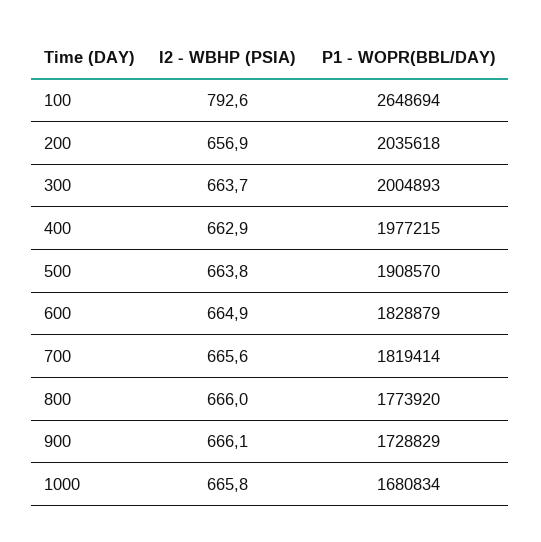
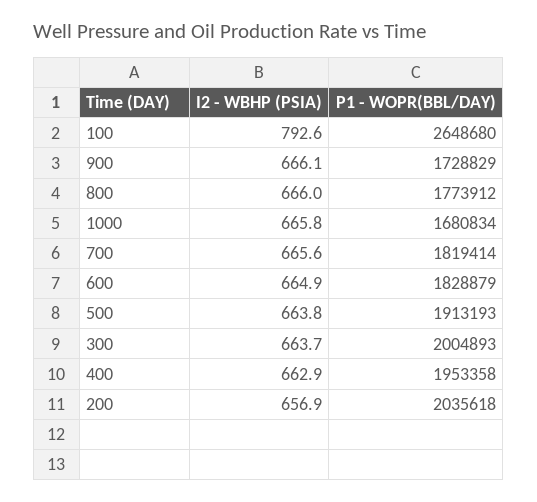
  {
    "I2 - WBHP (PSIA)": {
      "100": 792.6,
      "200": 656.9,
      "300": 663.7,
      "400": 662.9,
      "500": 663.8,
      "600": 664.9,
      "700": 665.6,
      "800": 666,
      "900": 666.1,
      "1000": 665.8
    },
    "P1 - WOPR(BBL/DAY)": {
-     "100": 2648694,
+     "100": 2648680,
      "200": 2035618,
      "300": 2004893,
-     "400": 1977215,
+     "400": 1953358,
-     "500": 1908570,
+     "500": 1913193,
      "600": 1828879,
      "700": 1819414,
-     "800": 1773920,
+     "800": 1773912,
      "900": 1728829,
      "1000": 1680834
    }
  }

